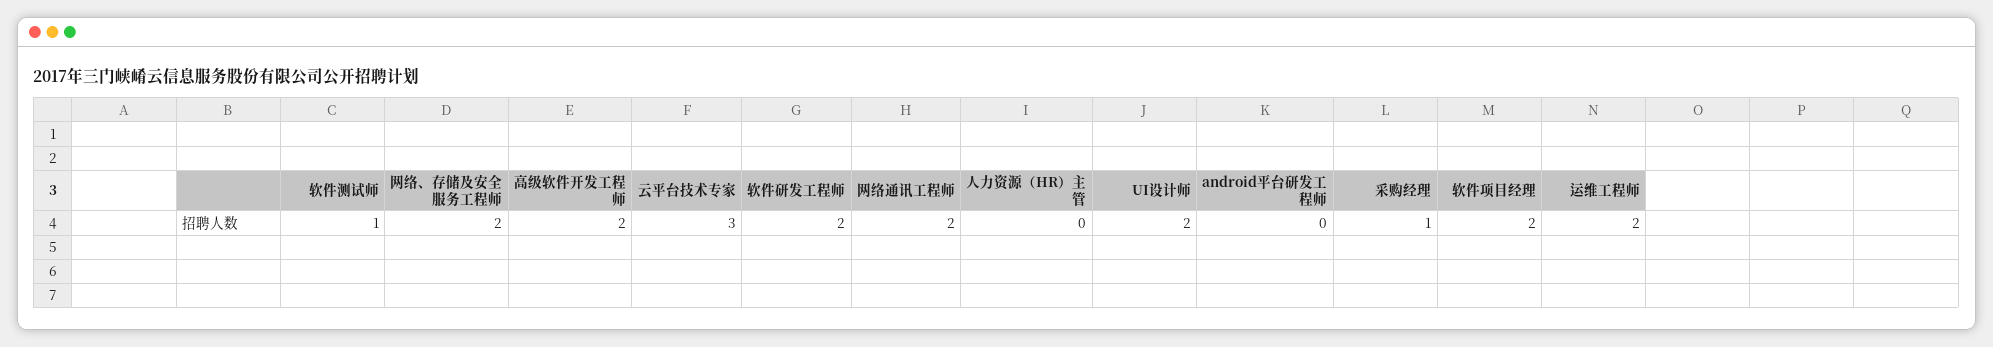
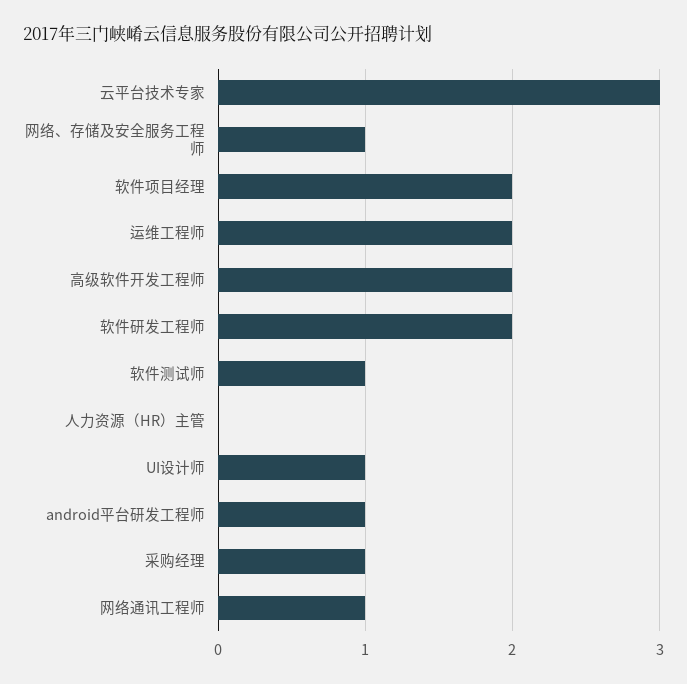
  {
    "软件测试师": 1,
-   "网络、存储及安全服务工程师": 2,
+   "网络、存储及安全服务工程师": 1,
    "高级软件开发工程师": 2,
    "云平台技术专家": 3,
    "软件研发工程师": 2,
-   "网络通讯工程师": 2,
+   "网络通讯工程师": 1,
    "人力资源（HR）主管": 0,
-   "UI设计师": 2,
+   "UI设计师": 1,
-   "android平台研发工程师": 0,
+   "android平台研发工程师": 1,
    "采购经理": 1,
    "软件项目经理": 2,
    "运维工程师": 2
  }

